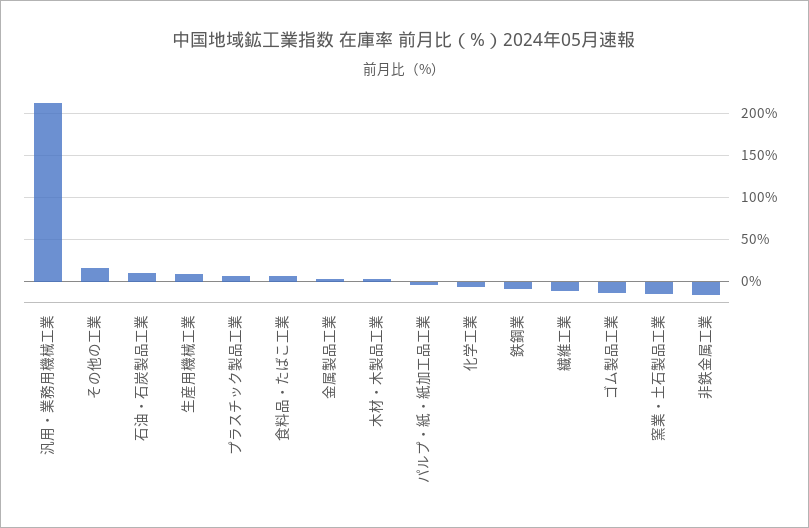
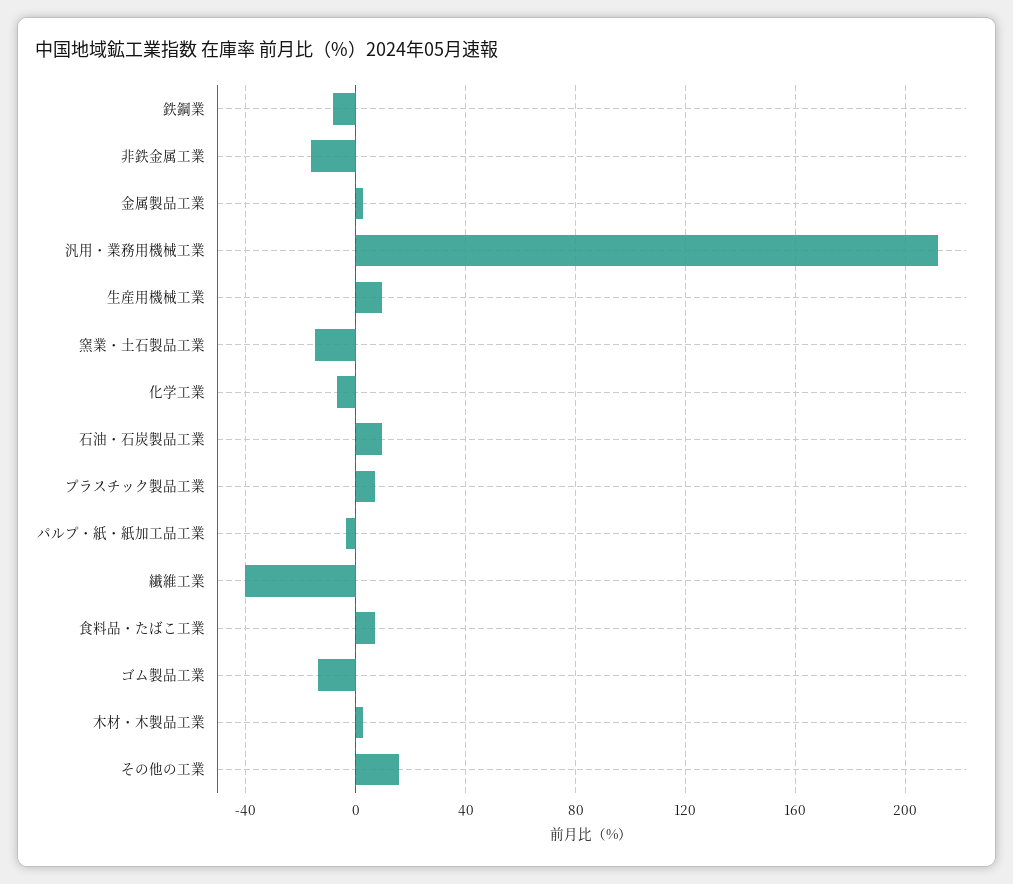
  {
    "汎用・業務用機械工業": 210,
    "その他の工業": 15,
    "石油・石炭製品工業": 10,
    "生産用機械工業": 10,
    "プラスチック製品工業": 5,
    "食料品・たばこ工業": 5,
    "金属製品工業": 5,
    "木材・木製品工業": 5,
    "パルプ・紙・紙加工品工業": -5,
    "化学工業": -5,
    "鉄鋼業": -10,
-   "繊維工業": -10,
+   "繊維工業": -40,
    "ゴム製品工業": -15,
    "窯業・土石製品工業": -15,
    "非鉄金属工業": -15
  }

